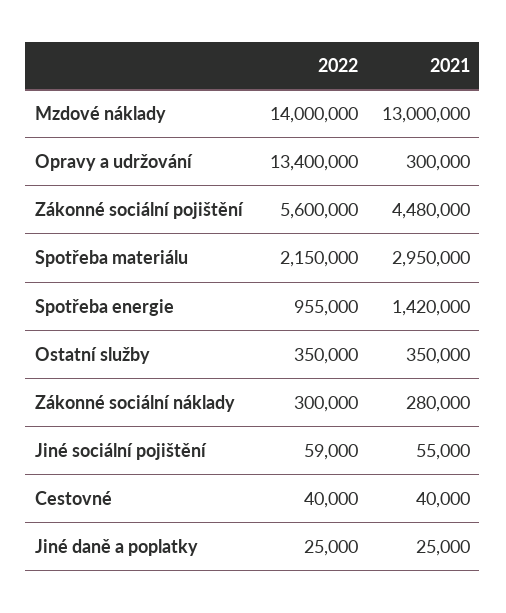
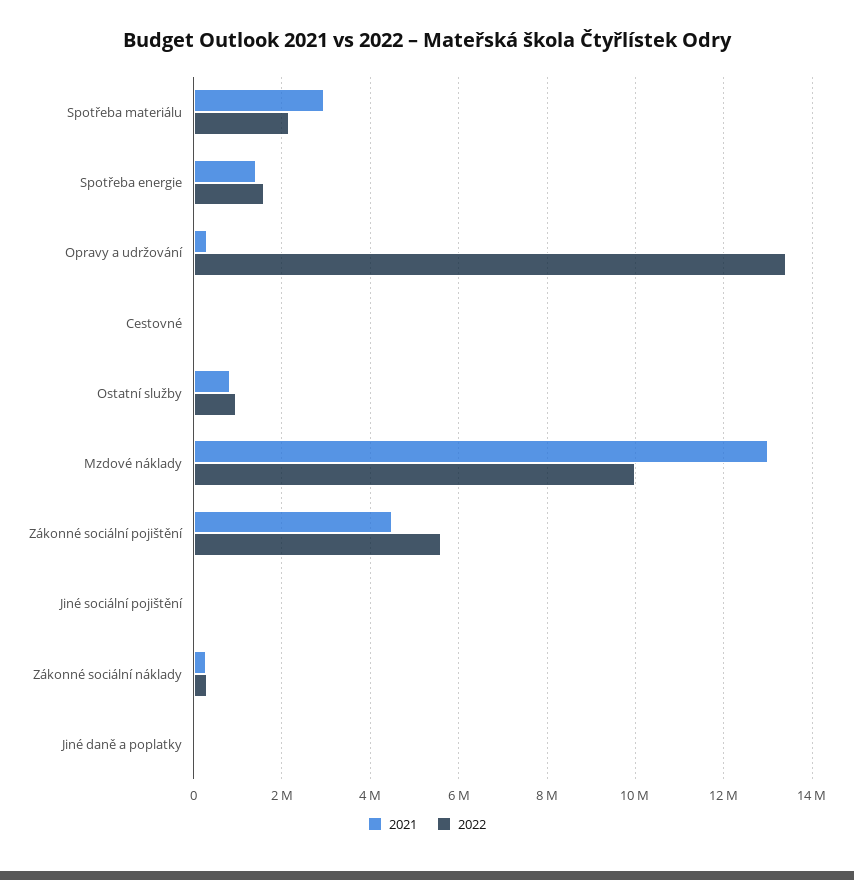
  {
    "2022": {
-     "Mzdové náklady": 14000000,
+     "Mzdové náklady": 10000000,
      "Opravy a udržování": 13400000,
      "Zákonné sociální pojištění": 5600000,
      "Spotřeba materiálu": 2150000,
-     "Spotřeba energie": 955000,
+     "Spotřeba energie": 1600000,
-     "Ostatní služby": 350000,
+     "Ostatní služby": 1000000,
      "Zákonné sociální náklady": 300000,
      "Jiné sociální pojištění": 59000,
      "Cestovné": 40000,
      "Jiné daně a poplatky": 25000
    },
    "2021": {
      "Mzdové náklady": 13000000,
      "Opravy a udržování": 300000,
      "Zákonné sociální pojištění": 4480000,
      "Spotřeba materiálu": 2950000,
      "Spotřeba energie": 1420000,
-     "Ostatní služby": 350000,
+     "Ostatní služby": 800000,
      "Zákonné sociální náklady": 280000,
      "Jiné sociální pojištění": 55000,
      "Cestovné": 40000,
      "Jiné daně a poplatky": 25000
    }
  }

